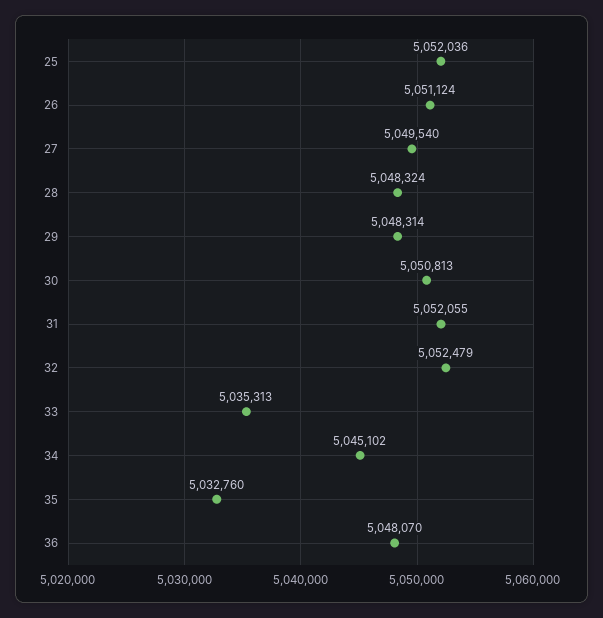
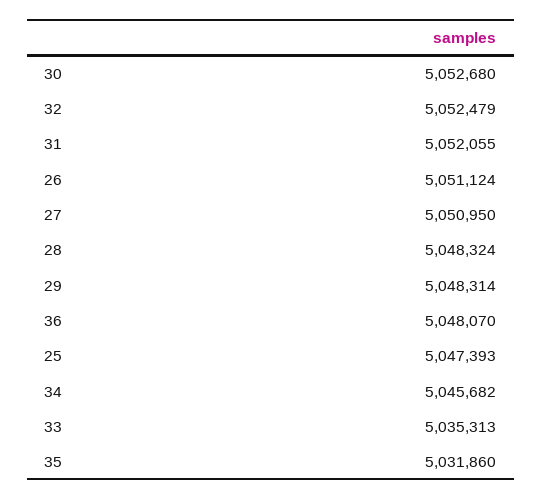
  {
-   "25": 5052036,
+   "25": 5047393,
    "26": 5051124,
-   "27": 5049540,
+   "27": 5050950,
    "28": 5048324,
    "29": 5048314,
-   "30": 5050813,
+   "30": 5052680,
    "31": 5052055,
    "32": 5052479,
    "33": 5035313,
-   "34": 5045102,
+   "34": 5045682,
-   "35": 5032760,
+   "35": 5031860,
    "36": 5048070
  }

